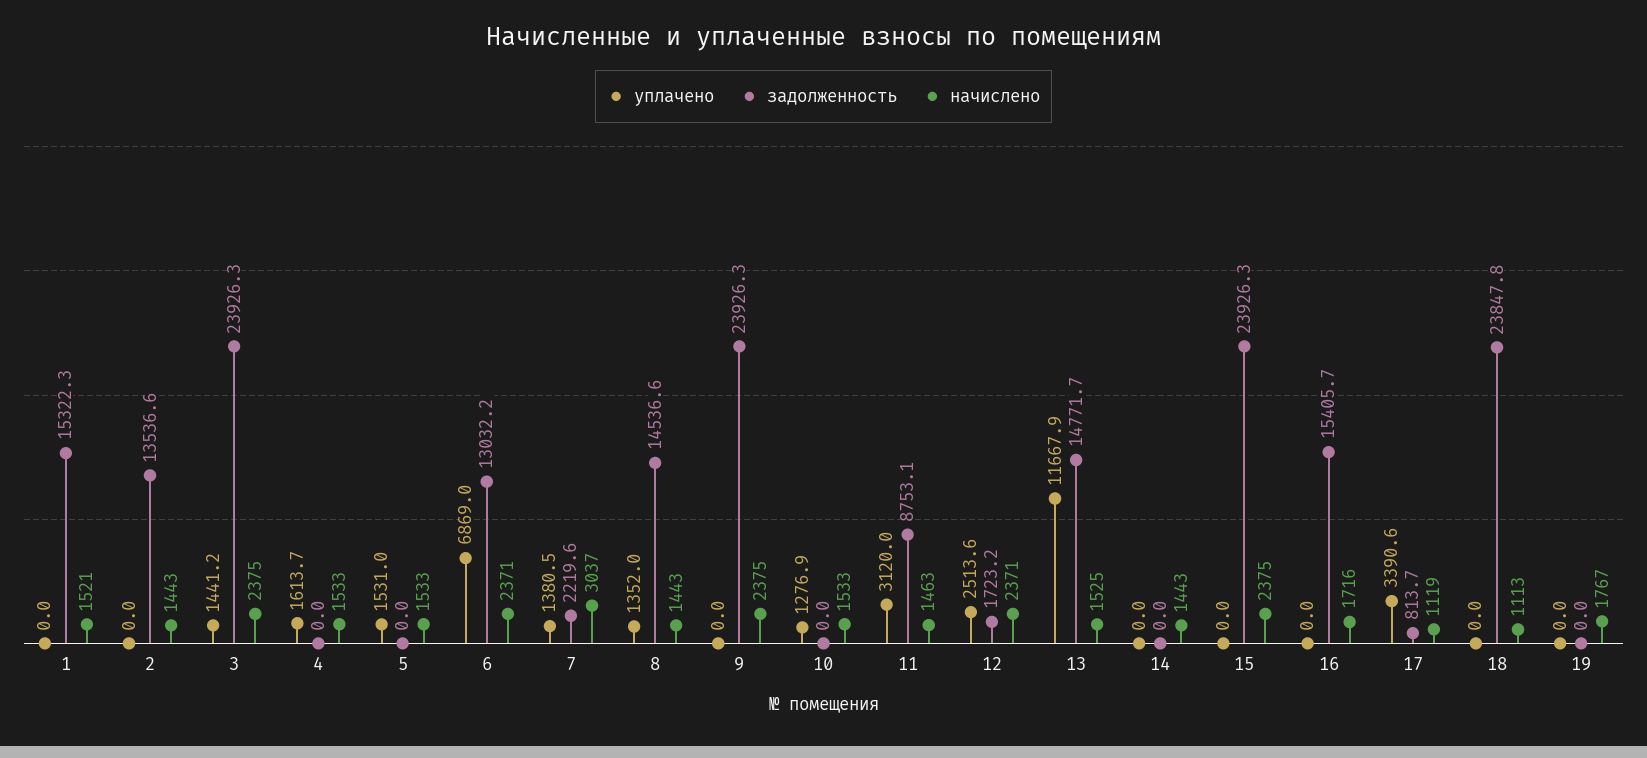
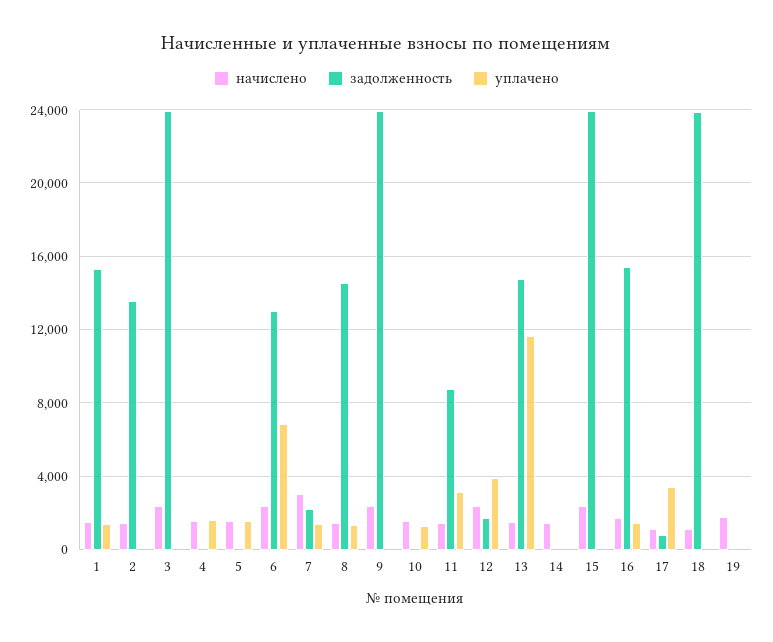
  {
    "уплачено": {
-     "1": 0,
+     "1": 1500,
      "2": 0,
-     "3": 1441.2,
+     "3": 0,
      "4": 1613.7,
      "5": 1531,
      "6": 6869,
      "7": 1380.5,
      "8": 1352,
      "9": 0,
      "10": 1276.9,
      "11": 3120,
-     "12": 2513.6,
+     "12": 4000,
      "13": 11667.9,
      "14": 0,
      "15": 0,
-     "16": 0,
+     "16": 1500,
      "17": 3390.6,
      "18": 0,
      "19": 0
    },
    "задолженность": {
      "1": 15322.3,
      "2": 13536.6,
      "3": 23926.3,
      "4": 0,
      "5": 0,
      "6": 13032.2,
      "7": 2219.6,
      "8": 14536.6,
      "9": 23926.3,
      "10": 0,
      "11": 8753.1,
      "12": 1723.2,
      "13": 14771.7,
      "14": 0,
      "15": 23926.3,
      "16": 15405.7,
      "17": 813.7,
      "18": 23847.8,
      "19": 0
    },
    "начислено": {
      "1": 1521,
      "2": 1443,
      "3": 2375,
      "4": 1533,
      "5": 1533,
      "6": 2371,
      "7": 3037,
      "8": 1443,
      "9": 2375,
      "10": 1533,
      "11": 1463,
      "12": 2371,
      "13": 1525,
      "14": 1443,
      "15": 2375,
      "16": 1716,
      "17": 1119,
      "18": 1113,
      "19": 1767
    }
  }

